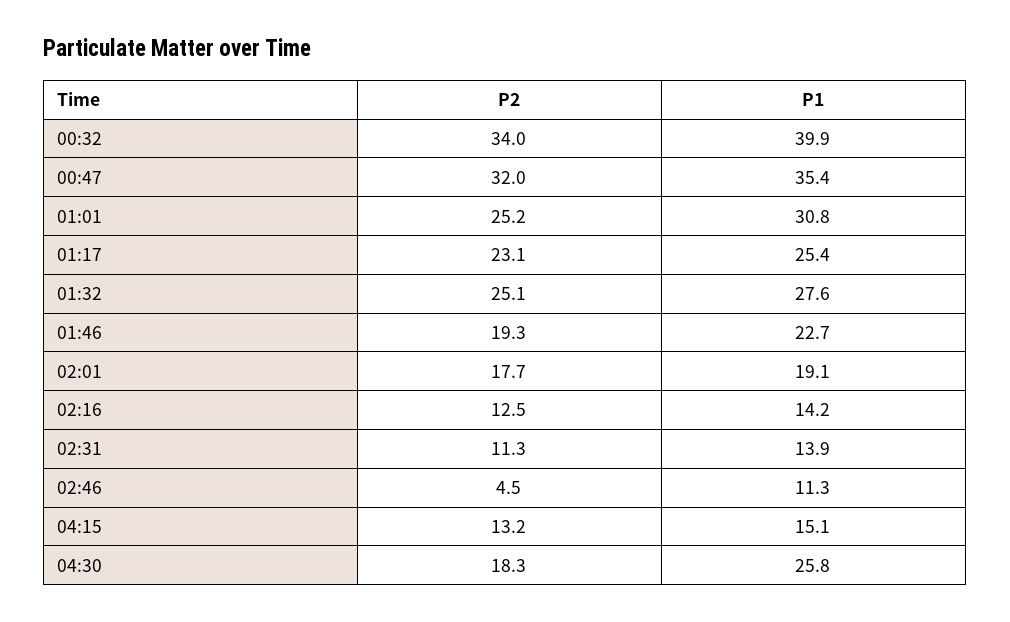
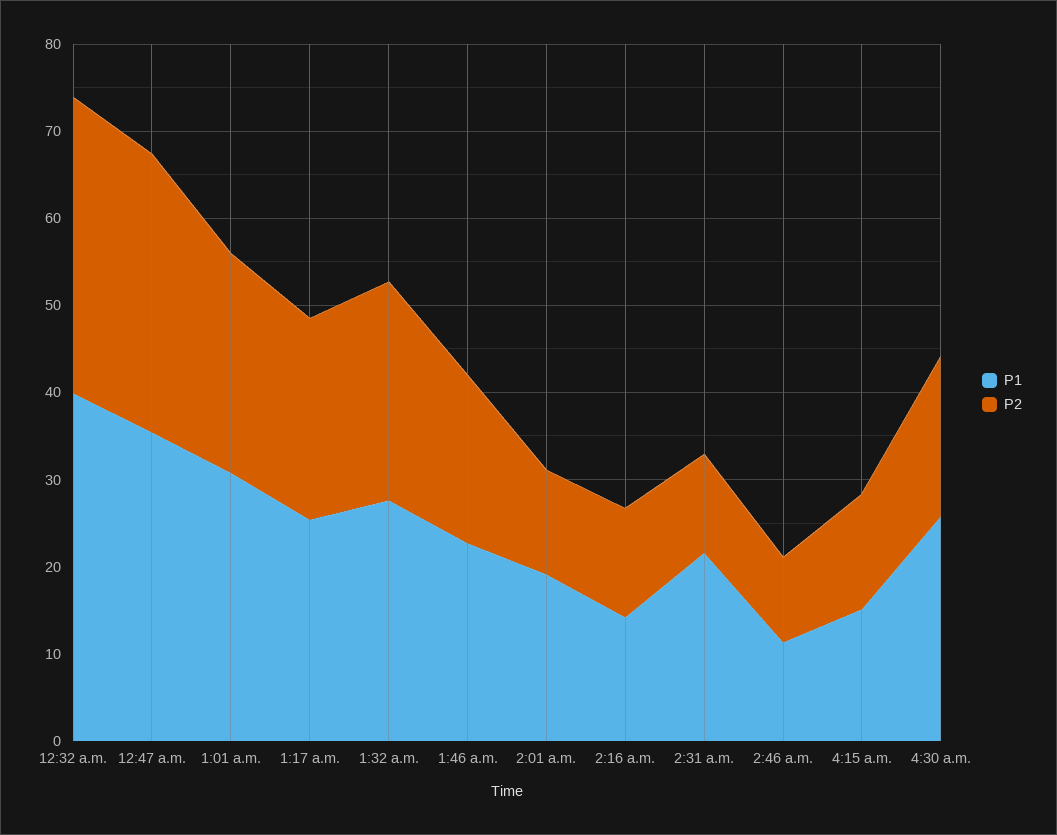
  {
    "P2": {
      "00:32": 34,
      "00:47": 32,
      "01:01": 25.2,
      "01:17": 23.1,
      "01:32": 25.1,
      "01:46": 19.3,
-     "02:01": 17.7,
+     "02:01": 12,
      "02:16": 12.5,
      "02:31": 11.3,
-     "02:46": 4.5,
+     "02:46": 10,
      "04:15": 13.2,
      "04:30": 18.3
    },
    "P1": {
      "00:32": 39.9,
      "00:47": 35.4,
      "01:01": 30.8,
      "01:17": 25.4,
      "01:32": 27.6,
      "01:46": 22.7,
      "02:01": 19.1,
      "02:16": 14.2,
-     "02:31": 13.9,
+     "02:31": 22,
      "02:46": 11.3,
      "04:15": 15.1,
      "04:30": 25.8
    }
  }

